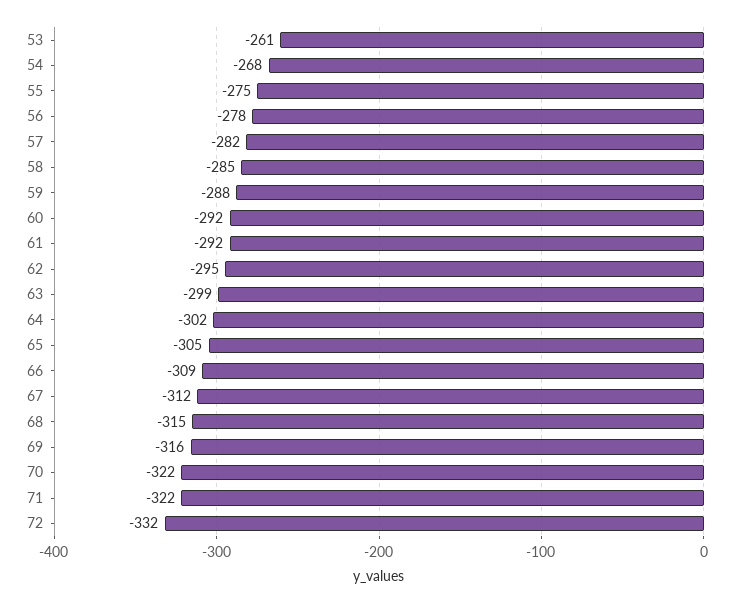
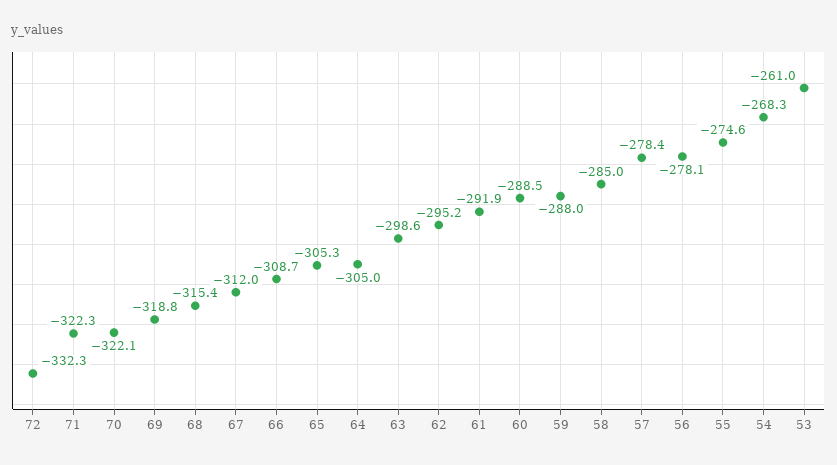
  {
    "53": -261,
    "54": -268.3,
    "55": -274.6,
    "56": -278.1,
-   "57": -282,
+   "57": -278.4,
    "58": -285,
    "59": -288,
-   "60": -292,
+   "60": -288.5,
    "61": -291.9,
    "62": -295.2,
    "63": -298.6,
-   "64": -302,
+   "64": -305,
    "65": -305.3,
    "66": -308.7,
    "67": -312,
    "68": -315.4,
-   "69": -316,
+   "69": -318.8,
    "70": -322.1,
    "71": -322.3,
    "72": -332.3
  }

